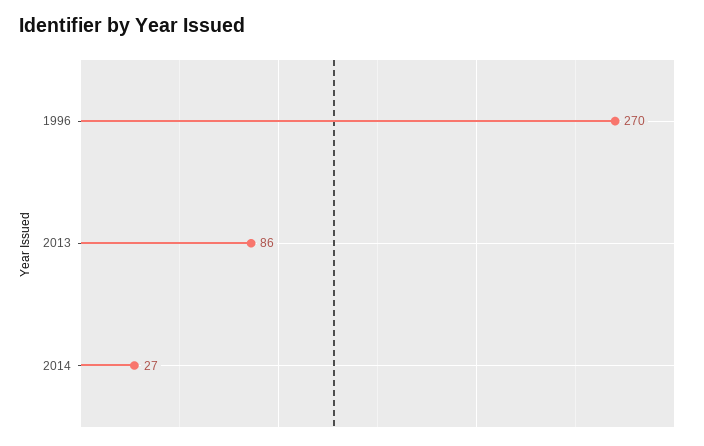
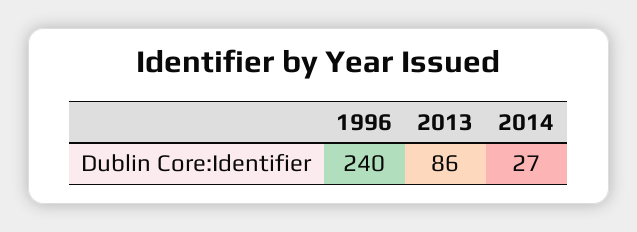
  {
-   "1996": 270,
+   "1996": 240,
    "2013": 86,
    "2014": 27
  }

